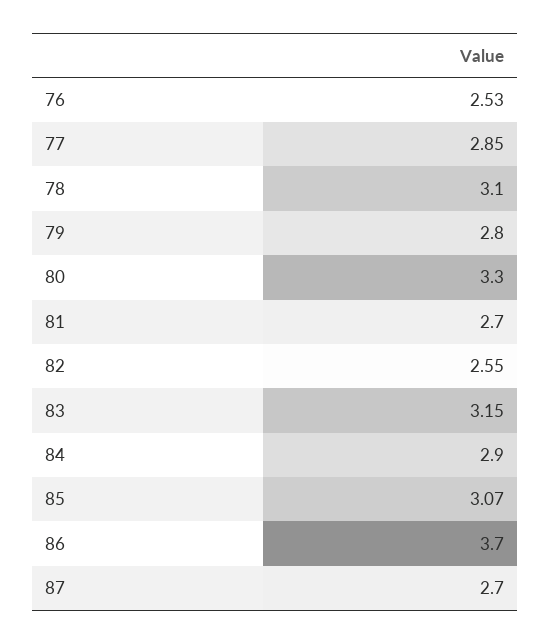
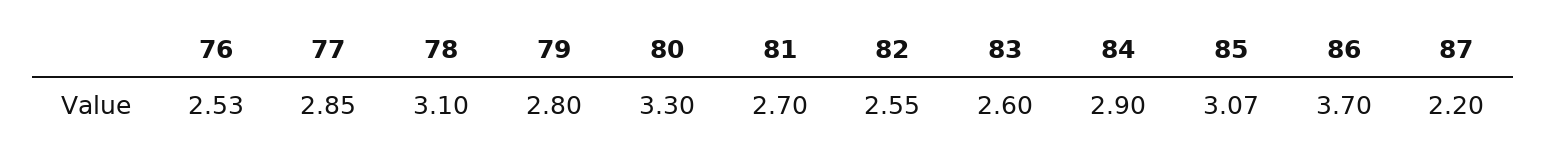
  {
    "76": 2.53,
    "77": 2.85,
    "78": 3.1,
    "79": 2.8,
    "80": 3.3,
    "81": 2.7,
    "82": 2.55,
-   "83": 3.15,
+   "83": 2.6,
    "84": 2.9,
    "85": 3.07,
    "86": 3.7,
-   "87": 2.7
+   "87": 2.2
  }

